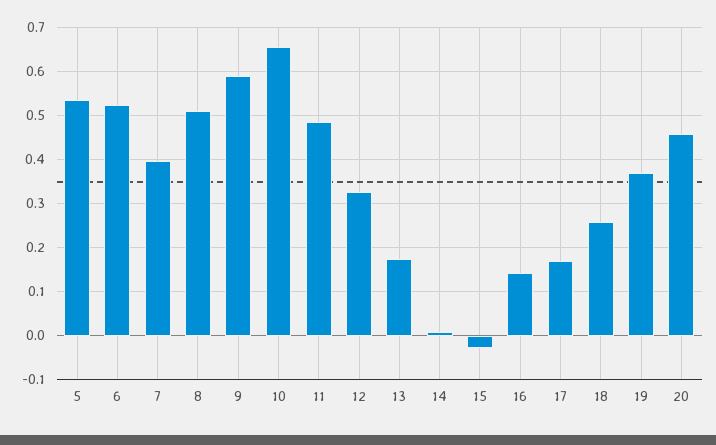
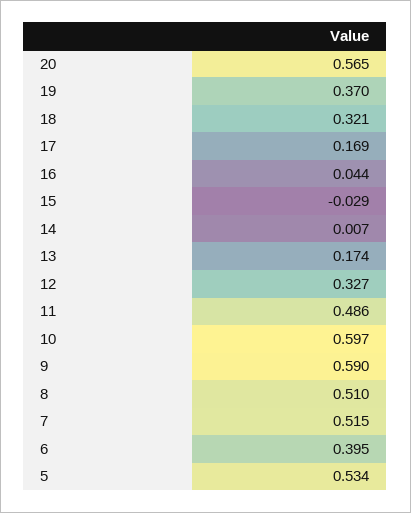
  {
    "5": 0.534,
-   "6": 0.52,
+   "6": 0.395,
-   "7": 0.4,
+   "7": 0.515,
    "8": 0.51,
    "9": 0.59,
-   "10": 0.66,
+   "10": 0.597,
    "11": 0.486,
    "12": 0.327,
    "13": 0.174,
    "14": 0.007,
    "15": -0.029,
-   "16": 0.14,
+   "16": 0.044,
    "17": 0.169,
-   "18": 0.26,
+   "18": 0.321,
    "19": 0.37,
-   "20": 0.46
+   "20": 0.565
  }

